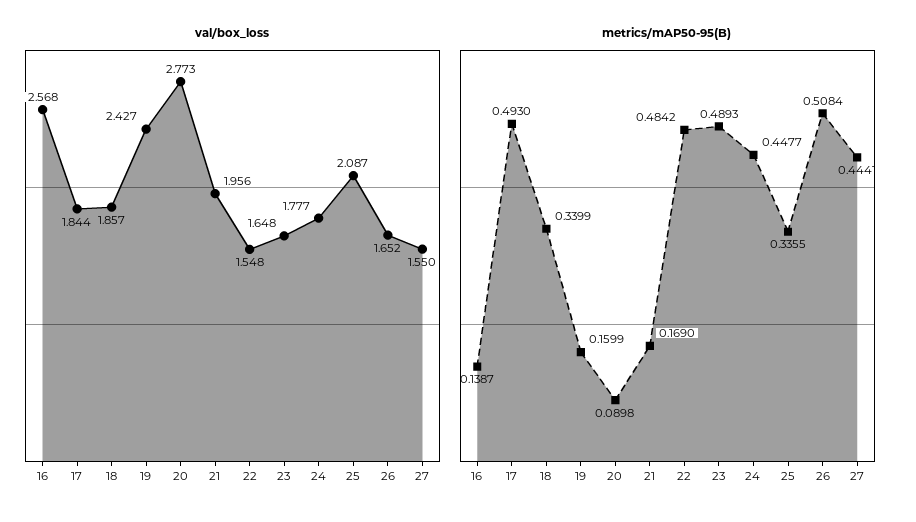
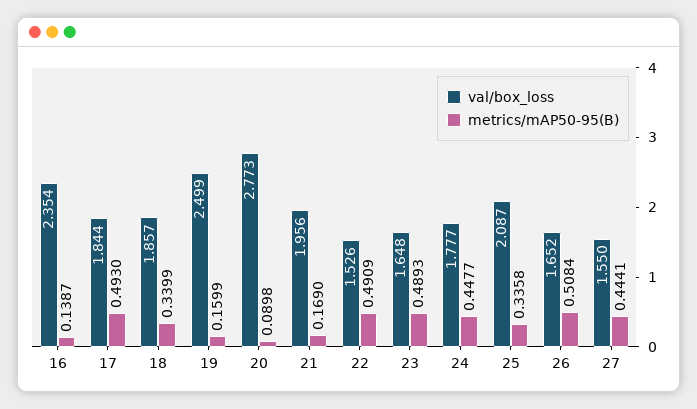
  {
    "val/box_loss": {
-     "16": 2.568,
+     "16": 2.354,
      "17": 1.844,
      "18": 1.857,
-     "19": 2.427,
+     "19": 2.499,
      "20": 2.773,
      "21": 1.956,
-     "22": 1.548,
+     "22": 1.526,
      "23": 1.648,
      "24": 1.777,
      "25": 2.087,
      "26": 1.652,
      "27": 1.55
    },
    "metrics/mAP50-95(B)": {
      "16": 0.1387,
      "17": 0.493,
      "18": 0.3399,
      "19": 0.1599,
      "20": 0.0898,
      "21": 0.169,
-     "22": 0.4842,
+     "22": 0.4909,
      "23": 0.4893,
      "24": 0.4477,
-     "25": 0.3355,
+     "25": 0.3358,
      "26": 0.5084,
      "27": 0.4441
    }
  }

